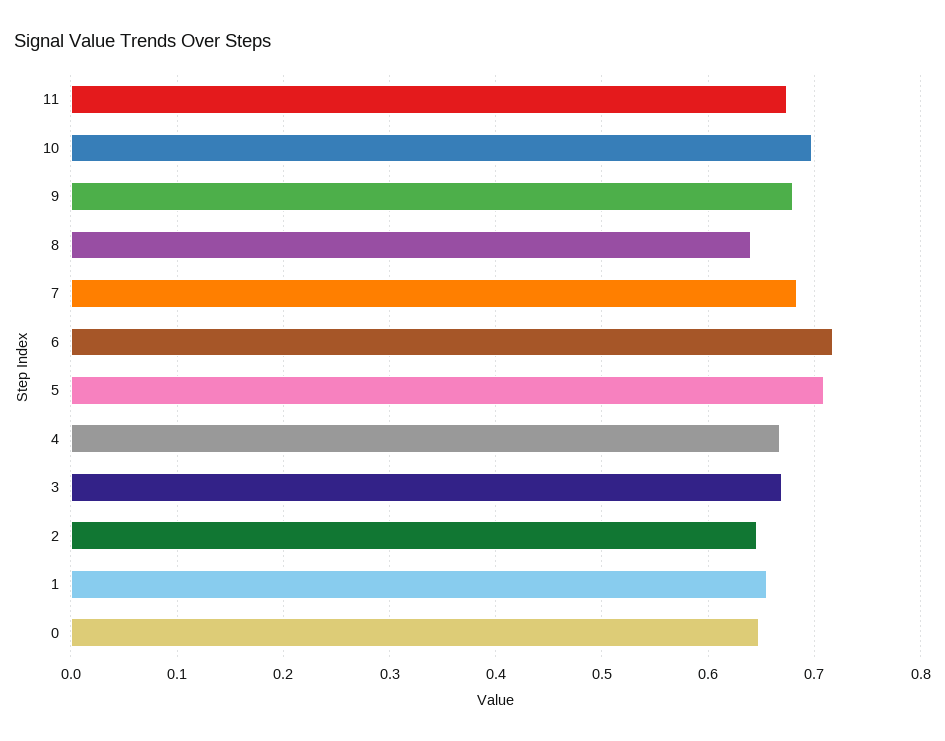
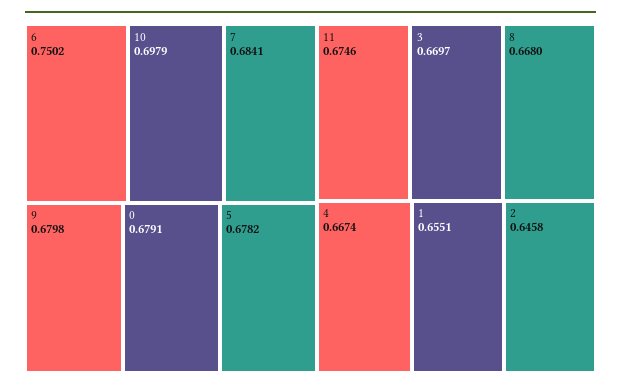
  {
    "11": 0.6746,
    "10": 0.6979,
    "9": 0.6798,
-   "8": 0.64,
+   "8": 0.668,
    "7": 0.6841,
-   "6": 0.72,
+   "6": 0.7502,
-   "5": 0.71,
+   "5": 0.6782,
    "4": 0.6674,
    "3": 0.6697,
    "2": 0.6458,
    "1": 0.6551,
-   "0": 0.65
+   "0": 0.6791
  }

